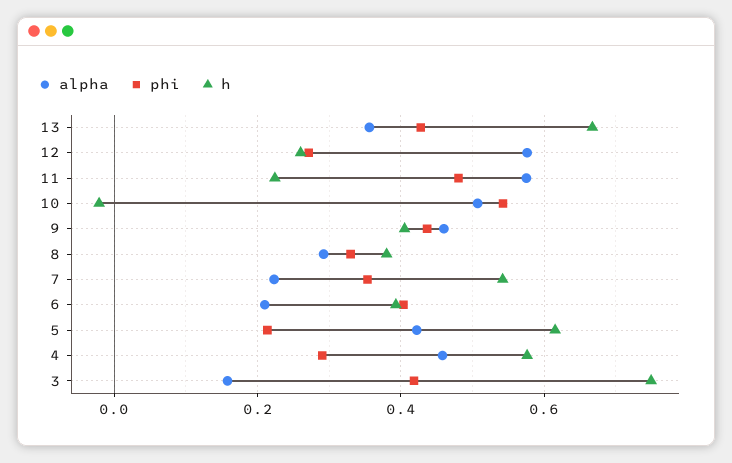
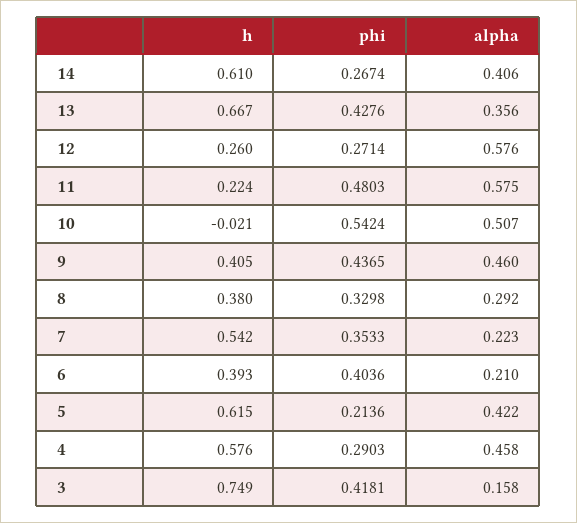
  {
    "alpha": {
      "13": 0.356,
      "12": 0.576,
      "11": 0.575,
      "10": 0.507,
      "9": 0.46,
      "8": 0.292,
      "7": 0.223,
      "6": 0.21,
      "5": 0.422,
      "4": 0.458,
-     "3": 0.158
+     "3": 0.158,
+     "14": 0.406
    },
    "phi": {
      "13": 0.4276,
      "12": 0.2714,
      "11": 0.4803,
      "10": 0.5424,
      "9": 0.4365,
      "8": 0.3298,
      "7": 0.3533,
      "6": 0.4036,
      "5": 0.2136,
      "4": 0.2903,
-     "3": 0.4181
+     "3": 0.4181,
+     "14": 0.2674
    },
    "h": {
      "13": 0.667,
      "12": 0.26,
      "11": 0.224,
      "10": -0.021,
      "9": 0.405,
      "8": 0.38,
      "7": 0.542,
      "6": 0.393,
      "5": 0.615,
      "4": 0.576,
-     "3": 0.749
+     "3": 0.749,
+     "14": 0.61
    }
  }

